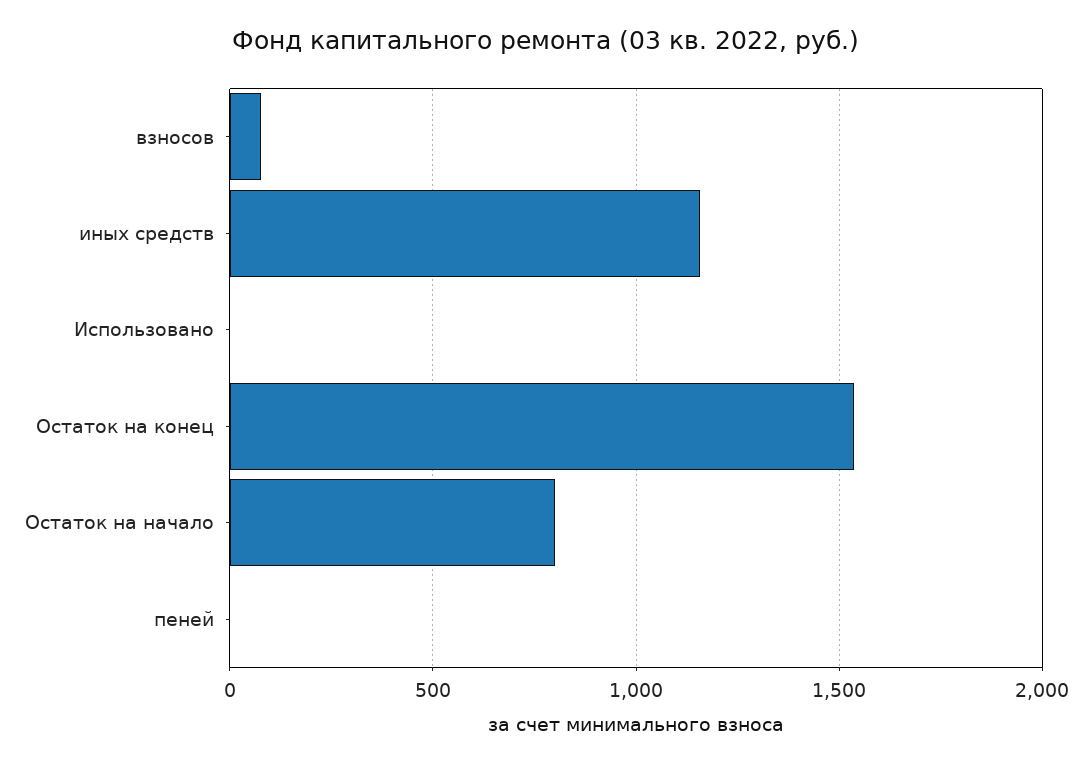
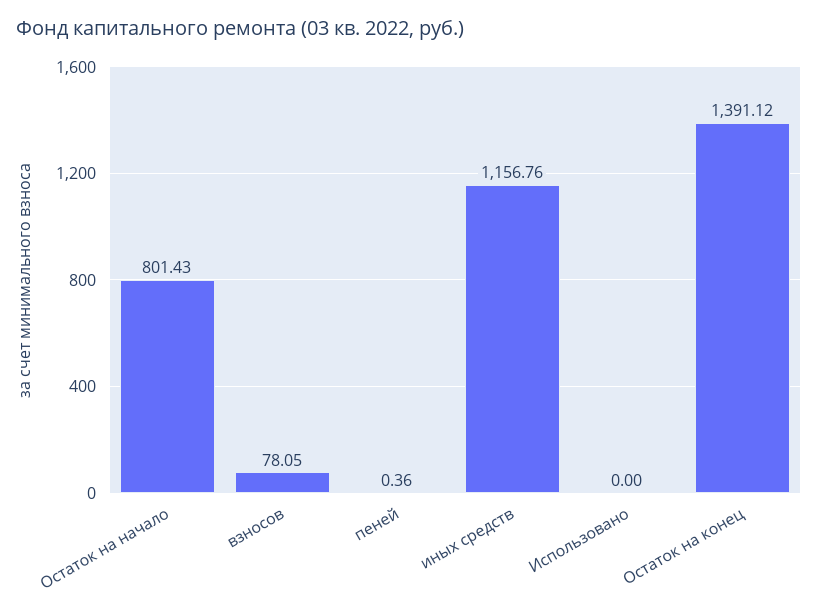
  {
    "взносов": 78.05,
    "иных средств": 1156.76,
    "Использовано": 0,
-   "Остаток на конец": 1550,
+   "Остаток на конец": 1391.12,
    "Остаток на начало": 801.43,
    "пеней": 0.36
  }

